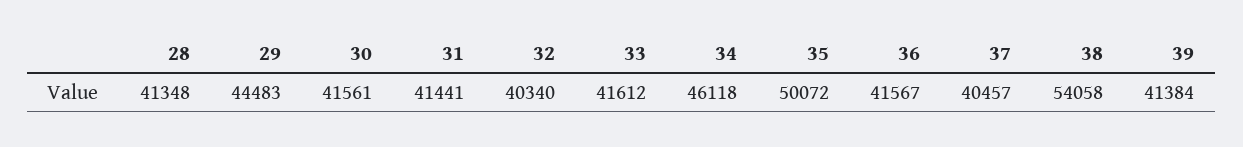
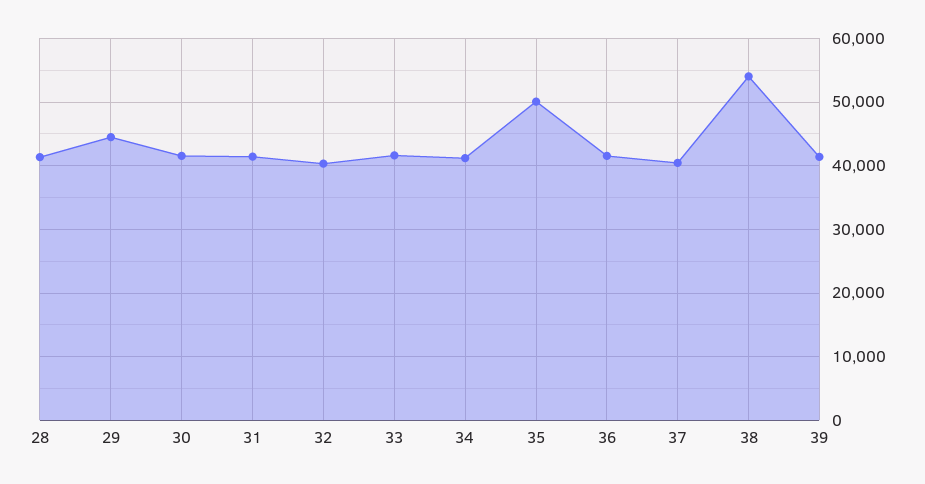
  {
    "28": 41348,
    "29": 44483,
    "30": 41561,
    "31": 41441,
    "32": 40340,
    "33": 41612,
-   "34": 46118,
+   "34": 41000,
    "35": 50072,
    "36": 41567,
    "37": 40457,
    "38": 54058,
    "39": 41384
  }

